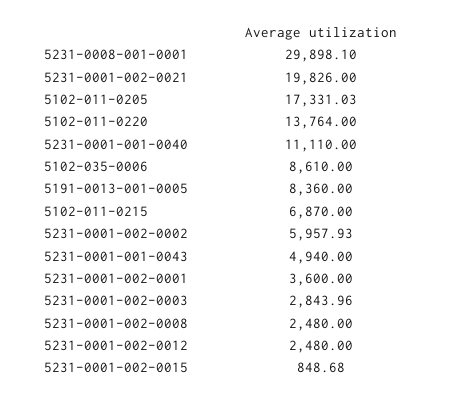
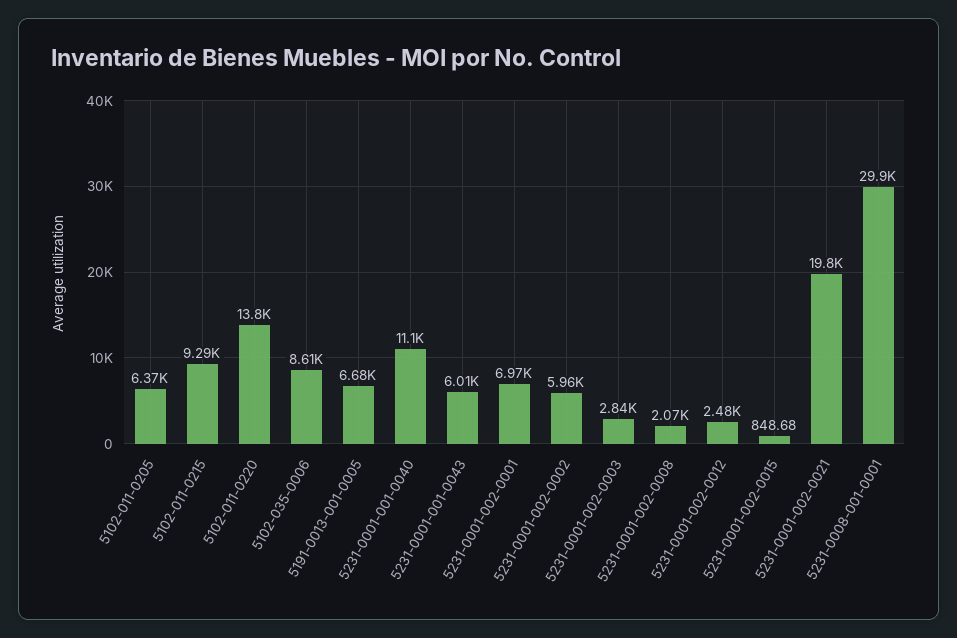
  {
    "5231-0008-001-0001": 29898.1,
    "5231-0001-002-0021": 19826,
-   "5102-011-0205": 17331.03,
+   "5102-011-0205": 6370,
    "5102-011-0220": 13764,
    "5231-0001-001-0040": 11110,
    "5102-035-0006": 8610,
-   "5191-0013-001-0005": 8360,
+   "5191-0013-001-0005": 6680,
-   "5102-011-0215": 6870,
+   "5102-011-0215": 9290,
    "5231-0001-002-0002": 5957.93,
-   "5231-0001-001-0043": 4940,
+   "5231-0001-001-0043": 6010,
-   "5231-0001-002-0001": 3600,
+   "5231-0001-002-0001": 6970,
    "5231-0001-002-0003": 2843.96,
-   "5231-0001-002-0008": 2480,
+   "5231-0001-002-0008": 2070,
    "5231-0001-002-0012": 2480,
    "5231-0001-002-0015": 848.68
  }

